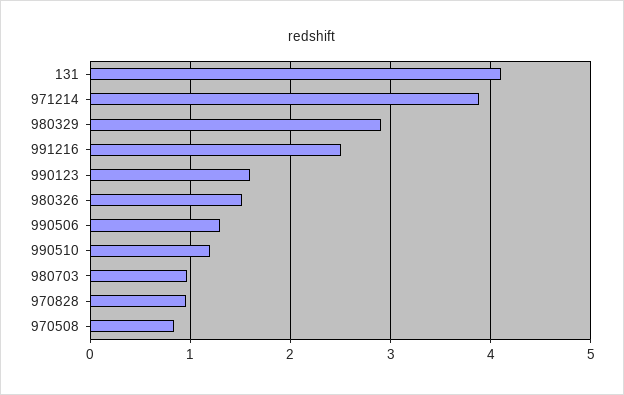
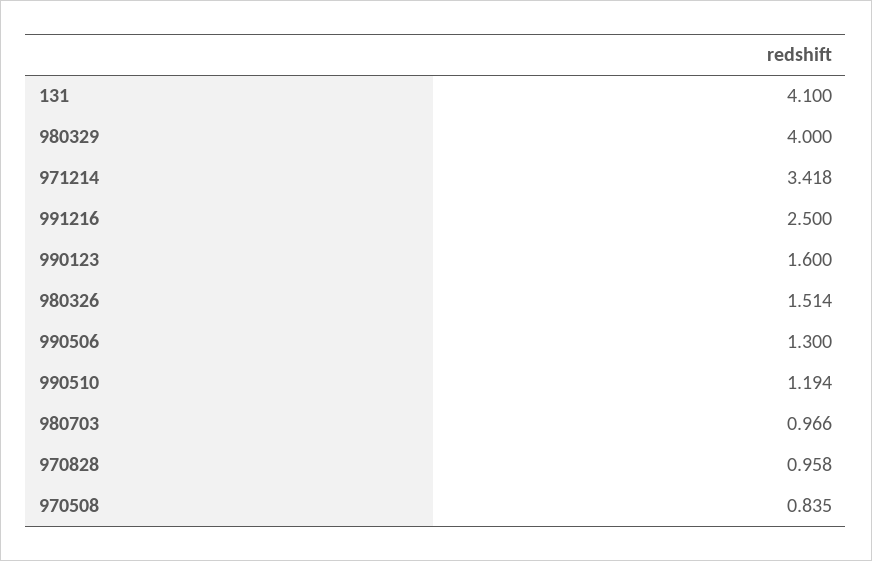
  {
    "131": 4.1,
-   "971214": 3.9,
+   "971214": 3.418,
-   "980329": 2.9,
+   "980329": 4,
    "991216": 2.5,
    "990123": 1.6,
    "980326": 1.514,
    "990506": 1.3,
    "990510": 1.194,
    "980703": 0.966,
    "970828": 0.958,
    "970508": 0.835
  }

